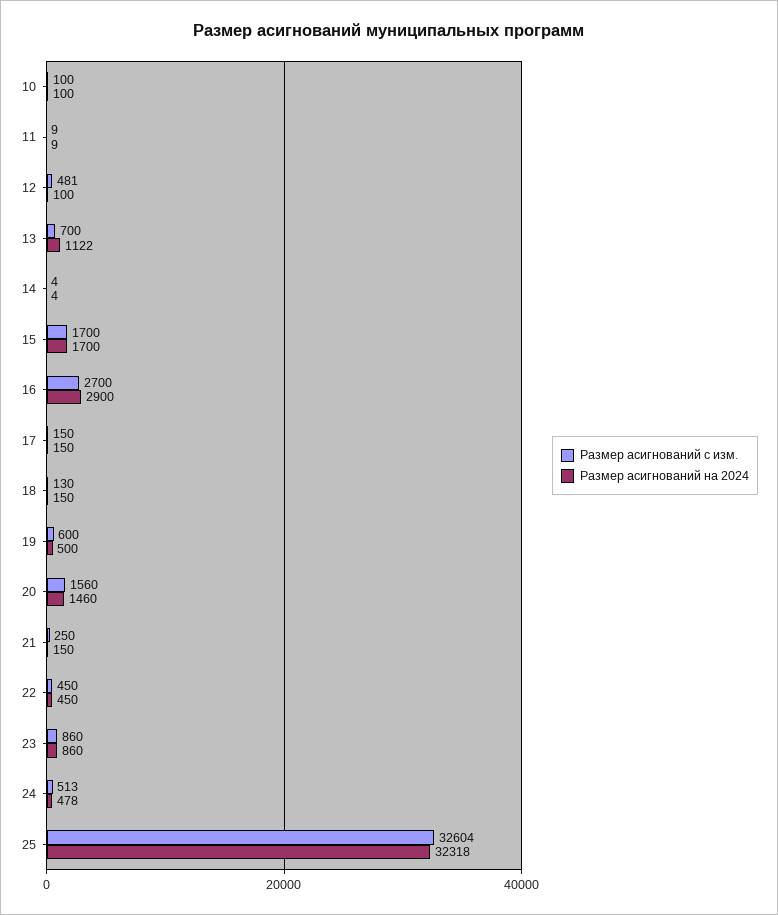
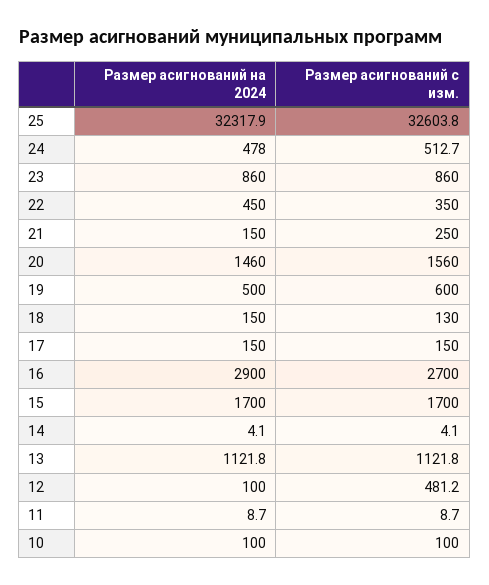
  {
    "Размер асигнований с изм.": {
      "10": 100,
      "11": 8.7,
      "12": 481.2,
-     "13": 700,
+     "13": 1121.8,
      "14": 4.1,
      "15": 1700,
      "16": 2700,
      "17": 150,
      "18": 130,
      "19": 600,
      "20": 1560,
      "21": 250,
-     "22": 450,
+     "22": 350,
      "23": 860,
      "24": 512.7,
      "25": 32603.8
    },
    "Размер асигнований на 2024": {
      "10": 100,
      "11": 8.7,
      "12": 100,
      "13": 1121.8,
      "14": 4.1,
      "15": 1700,
      "16": 2900,
      "17": 150,
      "18": 150,
      "19": 500,
      "20": 1460,
      "21": 150,
      "22": 450,
      "23": 860,
      "24": 478,
      "25": 32317.9
    }
  }

